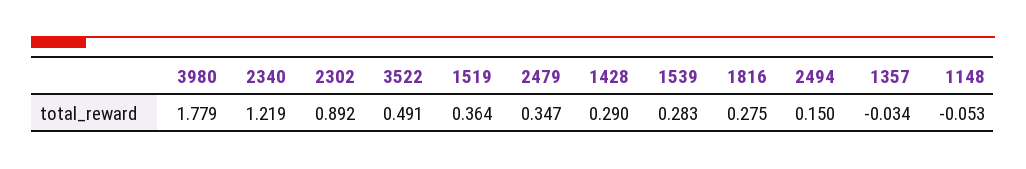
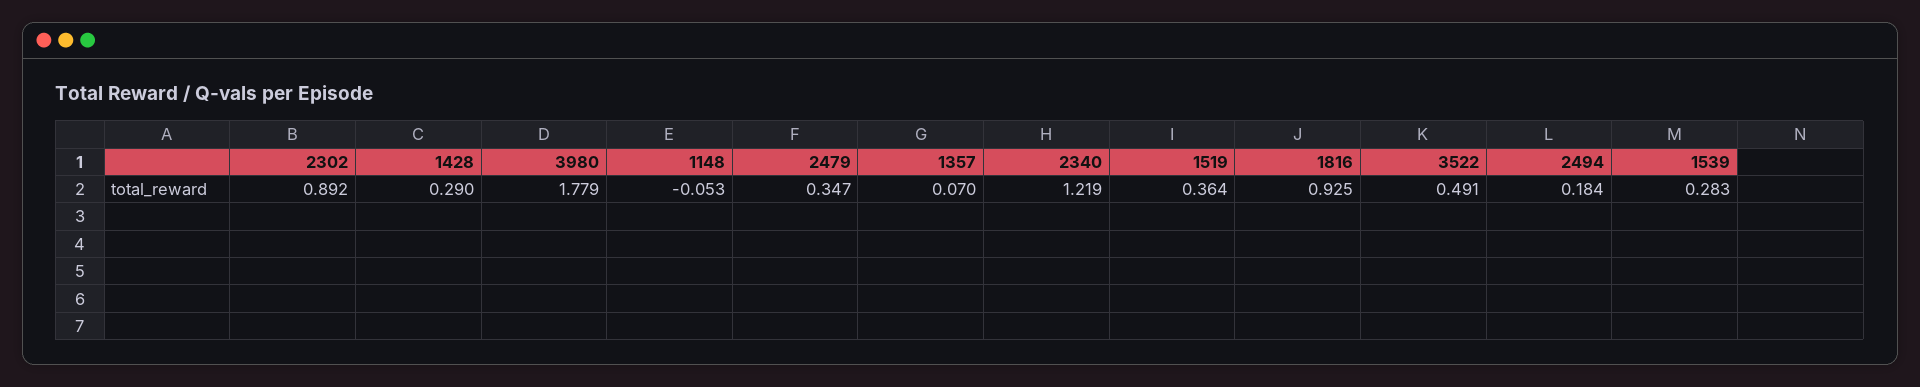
  {
    "3980": 1.779,
    "2340": 1.219,
    "2302": 0.892,
    "3522": 0.491,
    "1519": 0.364,
    "2479": 0.347,
    "1428": 0.29,
    "1539": 0.283,
-   "1816": 0.275,
+   "1816": 0.925,
-   "2494": 0.15,
+   "2494": 0.184,
-   "1357": -0.034,
+   "1357": 0.07,
    "1148": -0.053
  }

